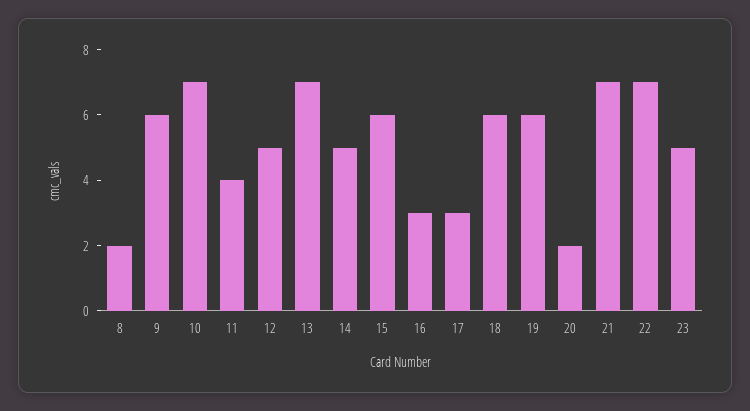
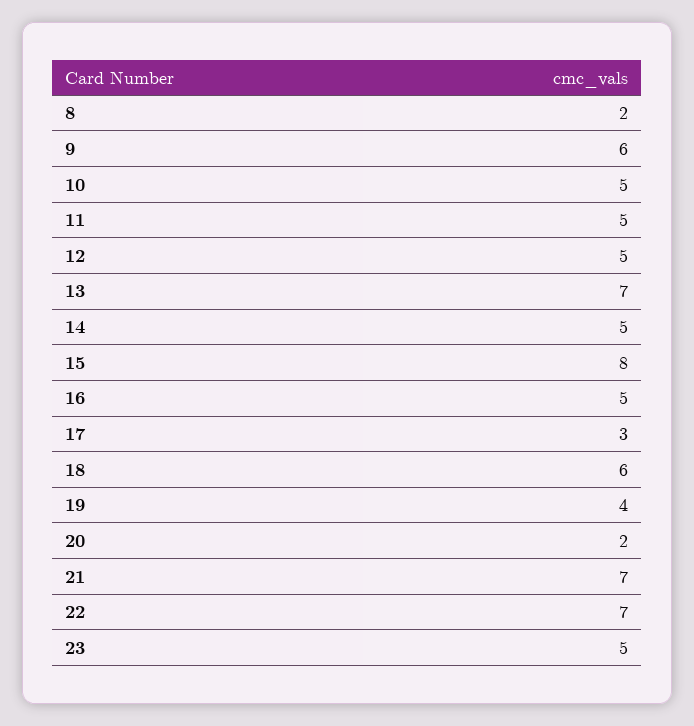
  {
    "8": 2,
    "9": 6,
-   "10": 7,
+   "10": 5,
-   "11": 4,
+   "11": 5,
    "12": 5,
    "13": 7,
    "14": 5,
-   "15": 6,
+   "15": 8,
-   "16": 3,
+   "16": 5,
    "17": 3,
    "18": 6,
-   "19": 6,
+   "19": 4,
    "20": 2,
    "21": 7,
    "22": 7,
    "23": 5
  }

